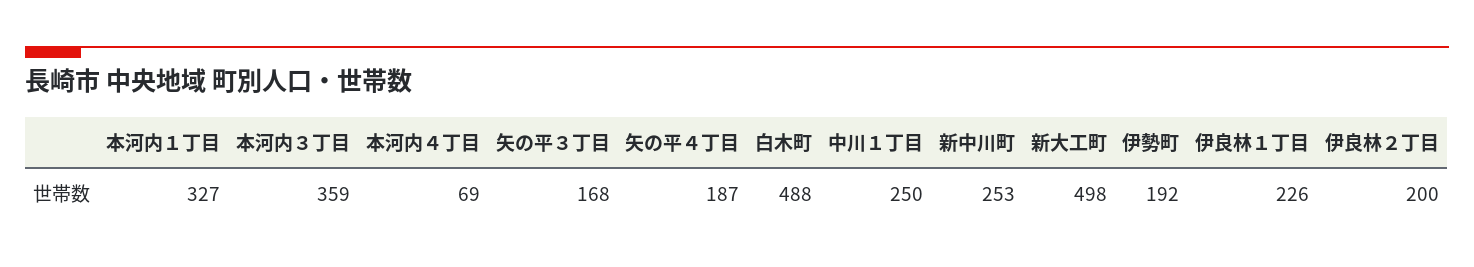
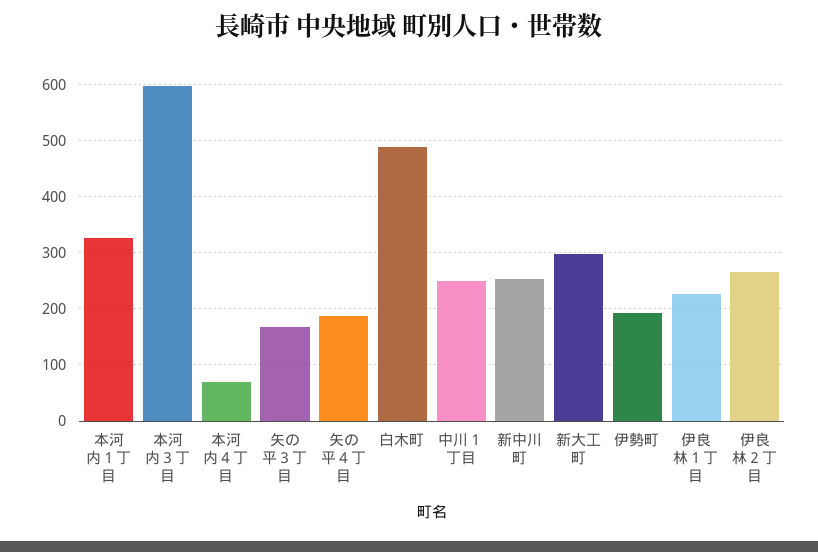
  {
    "本河内１丁目": 327,
-   "本河内３丁目": 359,
+   "本河内３丁目": 600,
    "本河内４丁目": 69,
    "矢の平３丁目": 168,
    "矢の平４丁目": 187,
    "白木町": 488,
    "中川１丁目": 250,
    "新中川町": 253,
-   "新大工町": 498,
+   "新大工町": 300,
    "伊勢町": 192,
    "伊良林１丁目": 226,
-   "伊良林２丁目": 200
+   "伊良林２丁目": 260
  }

